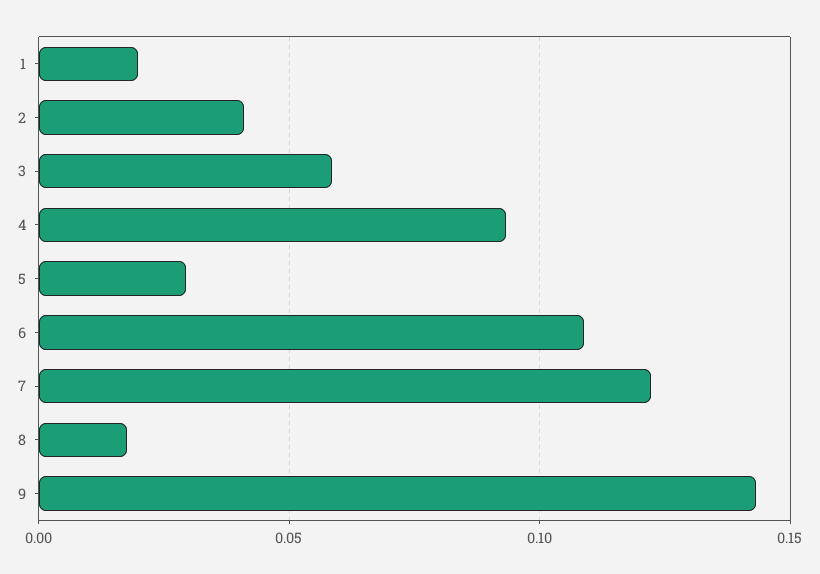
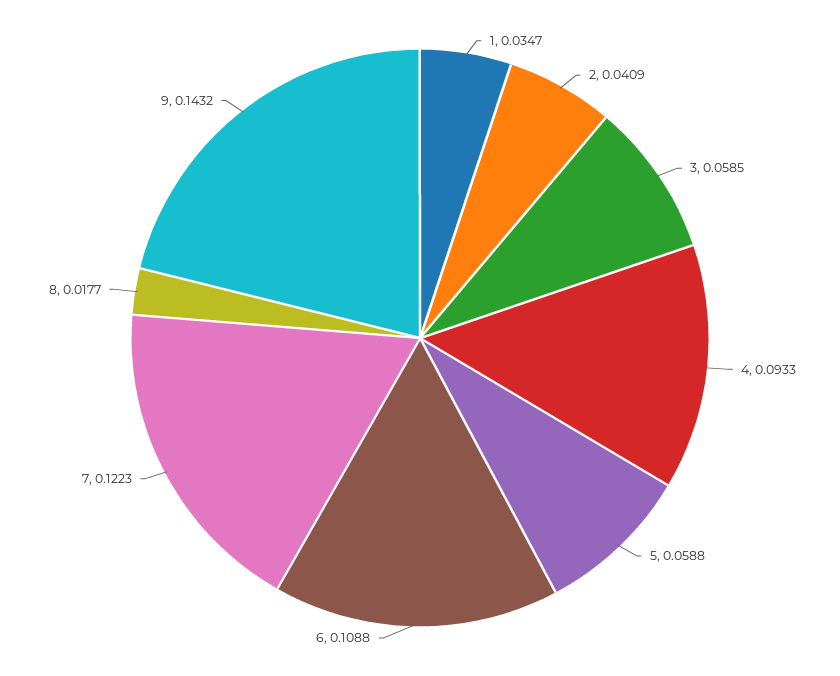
  {
-   "1": 0.02,
+   "1": 0.0347,
    "2": 0.0409,
    "3": 0.0585,
    "4": 0.0933,
-   "5": 0.03,
+   "5": 0.0588,
    "6": 0.1088,
    "7": 0.1223,
    "8": 0.0177,
    "9": 0.1432
  }

